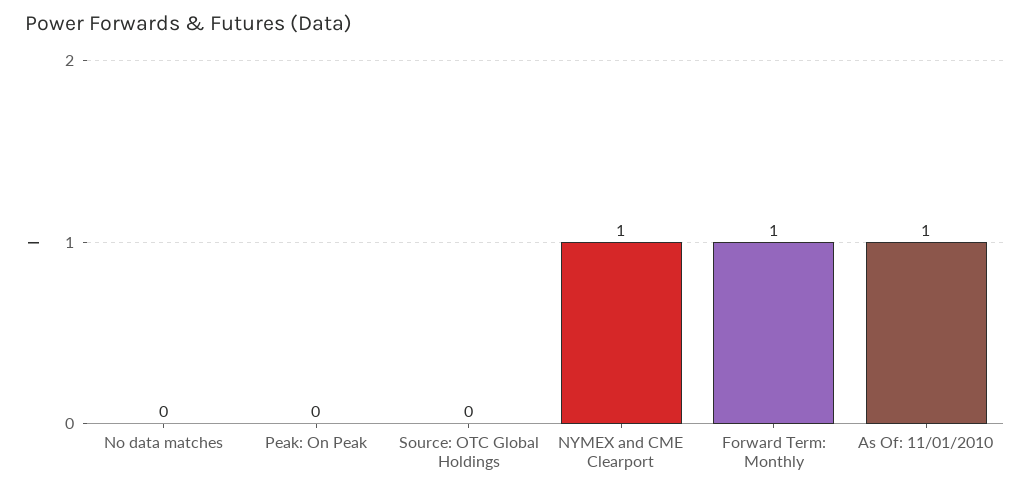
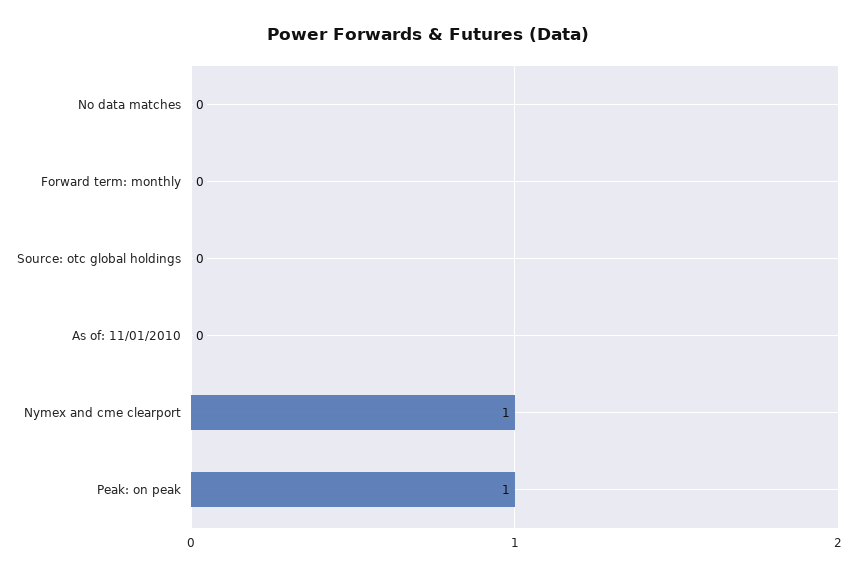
  {
    "No data matches": 0,
-   "Peak: On Peak": 0,
+   "Peak: On Peak": 1,
    "Source: OTC Global Holdings": 0,
    "NYMEX and CME Clearport": 1,
-   "Forward Term: Monthly": 1,
+   "Forward Term: Monthly": 0,
-   "As Of: 11/01/2010": 1
+   "As Of: 11/01/2010": 0
  }

